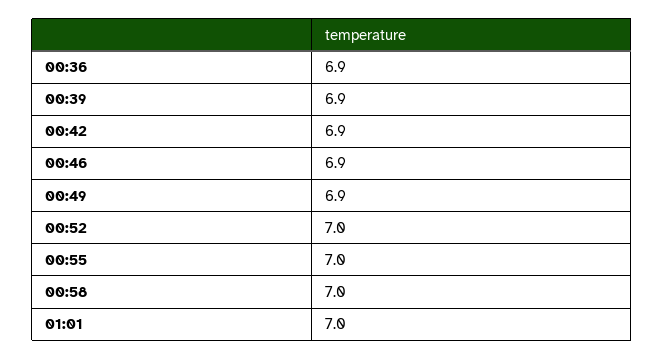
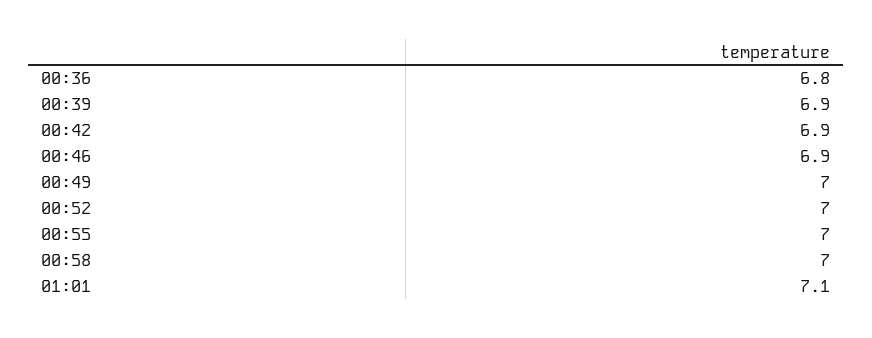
  {
-   "00:36": 6.9,
+   "00:36": 6.8,
    "00:39": 6.9,
    "00:42": 6.9,
    "00:46": 6.9,
-   "00:49": 6.9,
+   "00:49": 7,
    "00:52": 7,
    "00:55": 7,
    "00:58": 7,
-   "01:01": 7
+   "01:01": 7.1
  }

